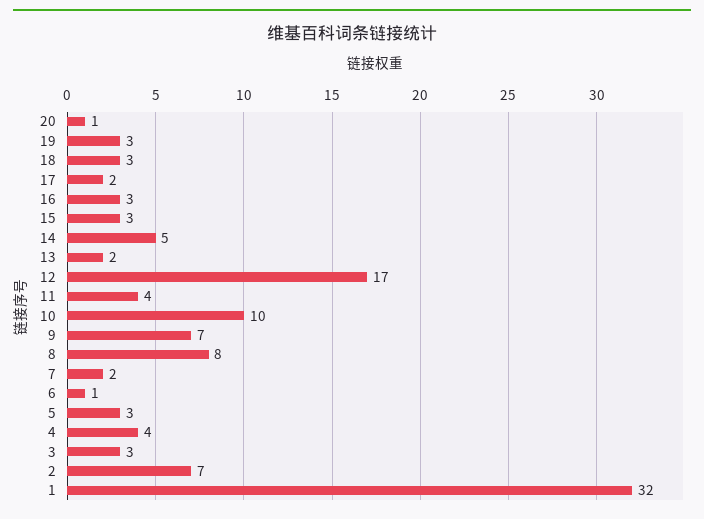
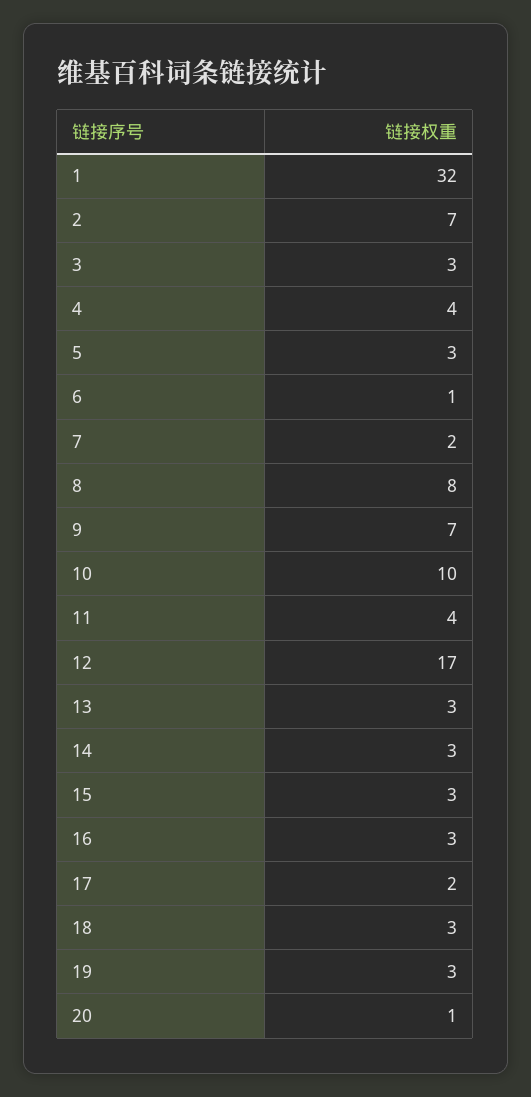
  {
    "20": 1,
    "19": 3,
    "18": 3,
    "17": 2,
    "16": 3,
    "15": 3,
-   "14": 5,
+   "14": 3,
-   "13": 2,
+   "13": 3,
    "12": 17,
    "11": 4,
    "10": 10,
    "9": 7,
    "8": 8,
    "7": 2,
    "6": 1,
    "5": 3,
    "4": 4,
    "3": 3,
    "2": 7,
    "1": 32
  }

